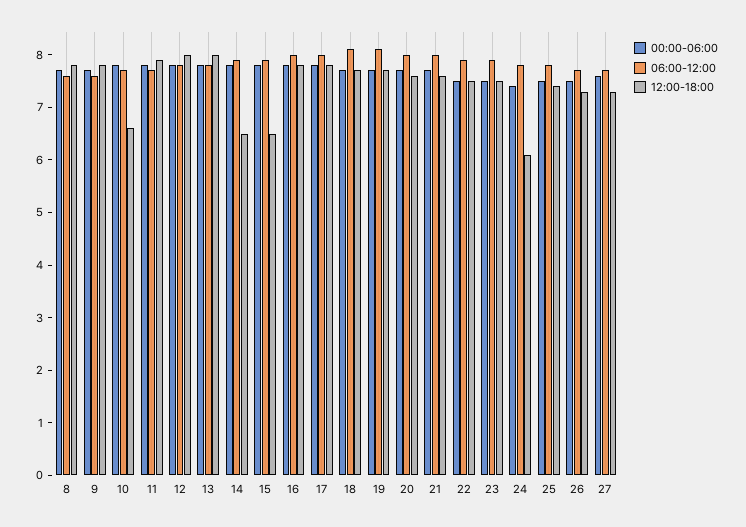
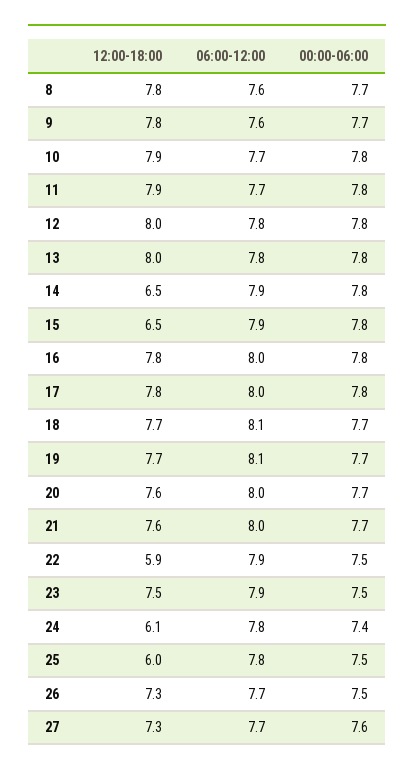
  {
    "00:00-06:00": {
      "8": 7.7,
      "9": 7.7,
      "10": 7.8,
      "11": 7.8,
      "12": 7.8,
      "13": 7.8,
      "14": 7.8,
      "15": 7.8,
      "16": 7.8,
      "17": 7.8,
      "18": 7.7,
      "19": 7.7,
      "20": 7.7,
      "21": 7.7,
      "22": 7.5,
      "23": 7.5,
      "24": 7.4,
      "25": 7.5,
      "26": 7.5,
      "27": 7.6
    },
    "06:00-12:00": {
      "8": 7.6,
      "9": 7.6,
      "10": 7.7,
      "11": 7.7,
      "12": 7.8,
      "13": 7.8,
      "14": 7.9,
      "15": 7.9,
      "16": 8,
      "17": 8,
      "18": 8.1,
      "19": 8.1,
      "20": 8,
      "21": 8,
      "22": 7.9,
      "23": 7.9,
      "24": 7.8,
      "25": 7.8,
      "26": 7.7,
      "27": 7.7
    },
    "12:00-18:00": {
      "8": 7.8,
      "9": 7.8,
-     "10": 6.5,
+     "10": 7.9,
      "11": 7.9,
      "12": 8,
      "13": 8,
      "14": 6.5,
      "15": 6.5,
      "16": 7.8,
      "17": 7.8,
      "18": 7.7,
      "19": 7.7,
      "20": 7.6,
      "21": 7.6,
-     "22": 7.5,
+     "22": 5.9,
      "23": 7.5,
      "24": 6.1,
-     "25": 7.5,
+     "25": 6,
      "26": 7.3,
      "27": 7.3
    }
  }

